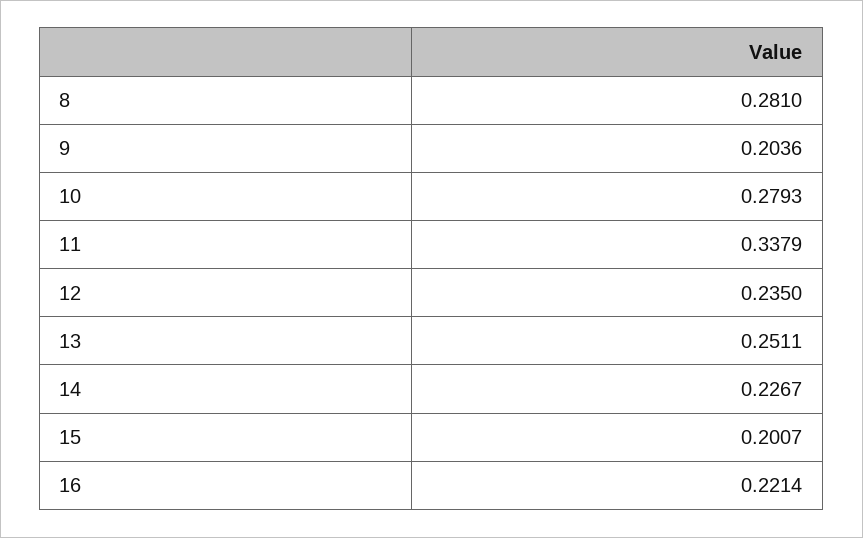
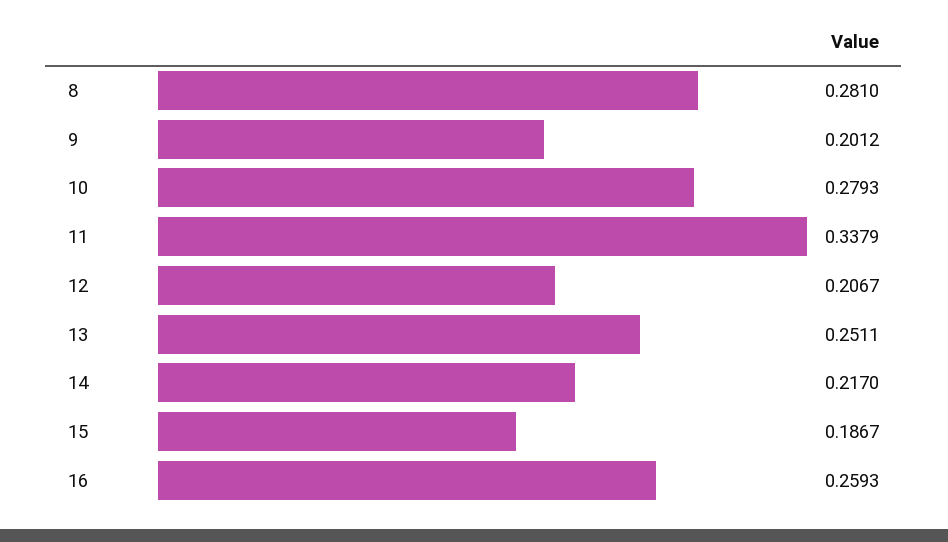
  {
    "8": 0.281,
-   "9": 0.2036,
+   "9": 0.2012,
    "10": 0.2793,
    "11": 0.3379,
-   "12": 0.235,
+   "12": 0.2067,
    "13": 0.2511,
-   "14": 0.2267,
+   "14": 0.217,
-   "15": 0.2007,
+   "15": 0.1867,
-   "16": 0.2214
+   "16": 0.2593
  }

